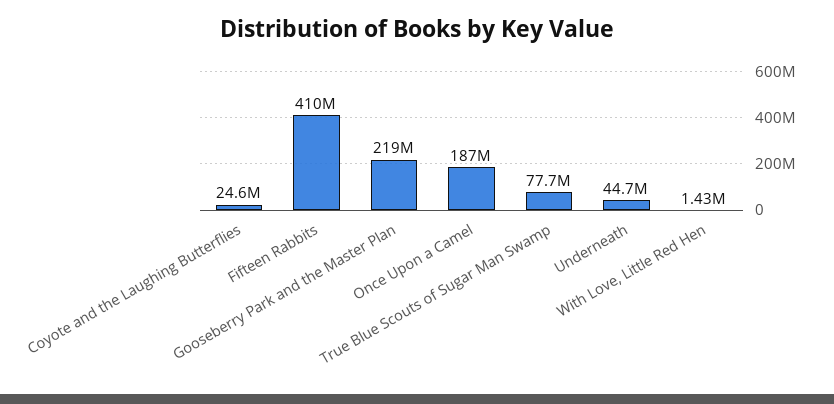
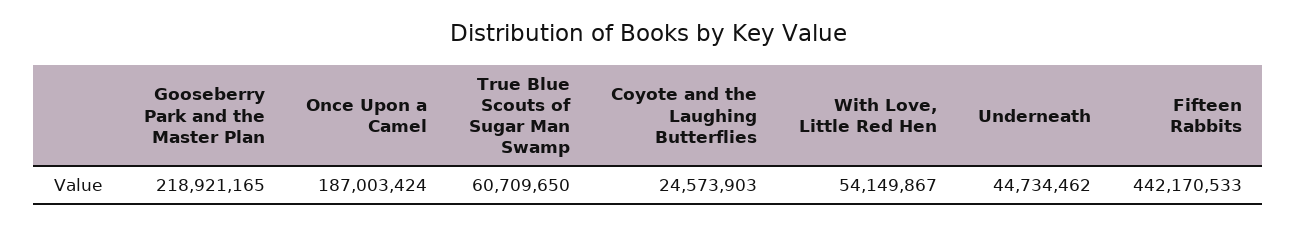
  {
    "Coyote and the Laughing Butterflies": 24573903,
-   "Fifteen Rabbits": 410000000,
+   "Fifteen Rabbits": 442170533,
    "Gooseberry Park and the Master Plan": 218921165,
    "Once Upon a Camel": 187003424,
-   "True Blue Scouts of Sugar Man Swamp": 77700000,
+   "True Blue Scouts of Sugar Man Swamp": 60709650,
    "Underneath": 44734462,
-   "With Love, Little Red Hen": 1430000
+   "With Love, Little Red Hen": 54149867
  }

